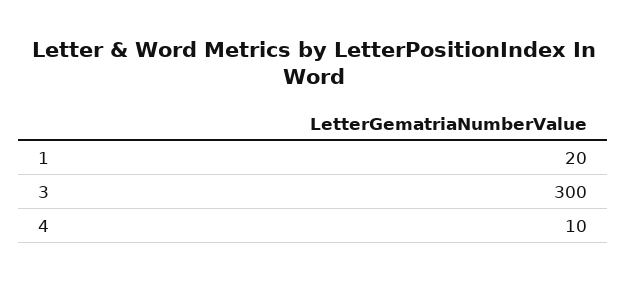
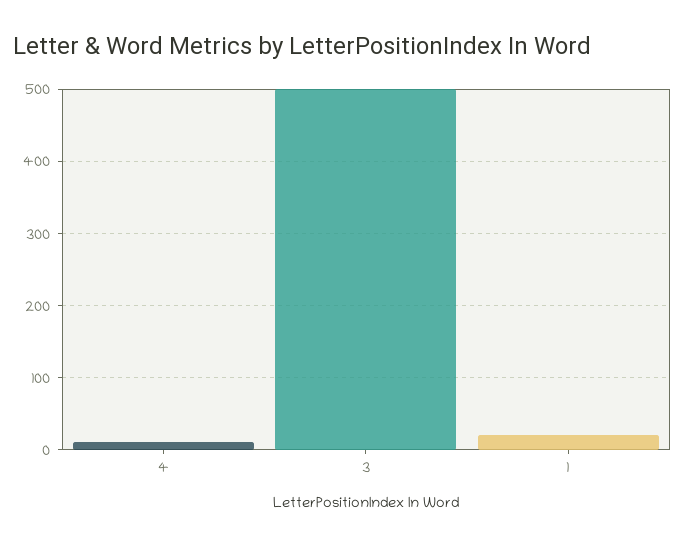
  {
    "1": 20,
-   "3": 300,
+   "3": 500,
    "4": 10
  }

